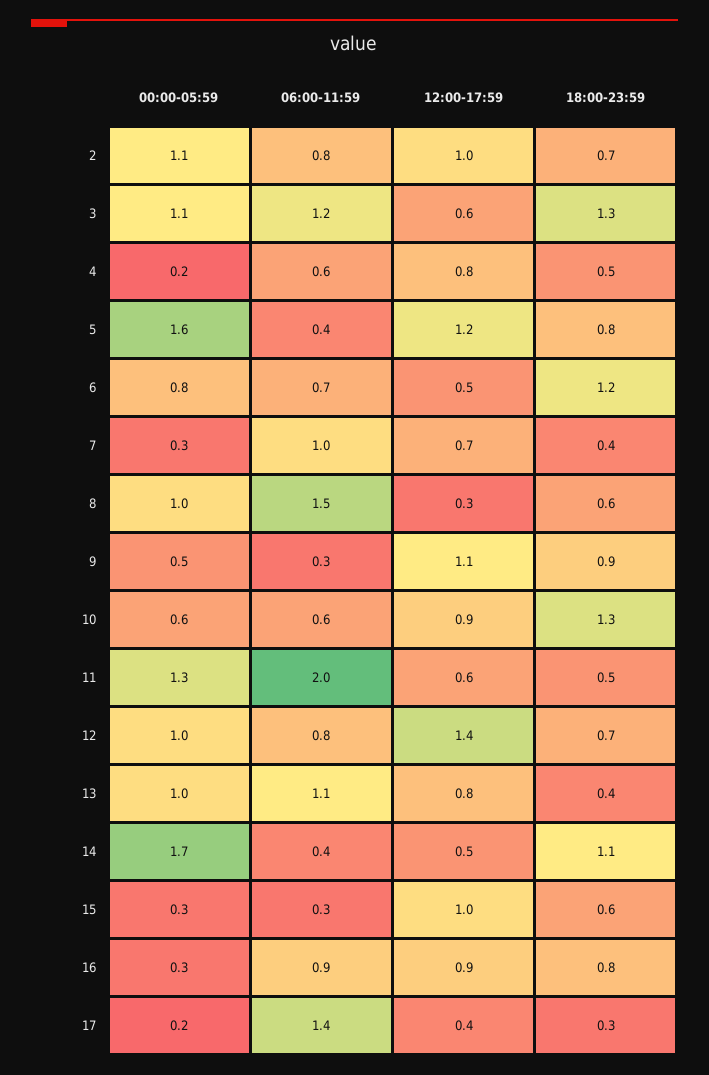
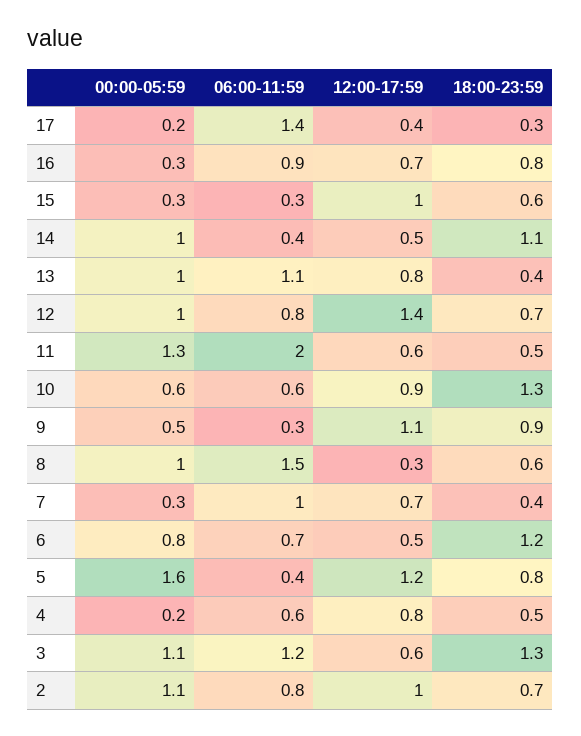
  {
    "00:00-05:59": {
      "2": 1.1,
      "3": 1.1,
      "4": 0.2,
      "5": 1.6,
      "6": 0.8,
      "7": 0.3,
      "8": 1,
      "9": 0.5,
      "10": 0.6,
      "11": 1.3,
      "12": 1,
      "13": 1,
-     "14": 1.7,
+     "14": 1,
      "15": 0.3,
      "16": 0.3,
      "17": 0.2
    },
    "06:00-11:59": {
      "2": 0.8,
      "3": 1.2,
      "4": 0.6,
      "5": 0.4,
      "6": 0.7,
      "7": 1,
      "8": 1.5,
      "9": 0.3,
      "10": 0.6,
      "11": 2,
      "12": 0.8,
      "13": 1.1,
      "14": 0.4,
      "15": 0.3,
      "16": 0.9,
      "17": 1.4
    },
    "12:00-17:59": {
      "2": 1,
      "3": 0.6,
      "4": 0.8,
      "5": 1.2,
      "6": 0.5,
      "7": 0.7,
      "8": 0.3,
      "9": 1.1,
      "10": 0.9,
      "11": 0.6,
      "12": 1.4,
      "13": 0.8,
      "14": 0.5,
      "15": 1,
-     "16": 0.9,
+     "16": 0.7,
      "17": 0.4
    },
    "18:00-23:59": {
      "2": 0.7,
      "3": 1.3,
      "4": 0.5,
      "5": 0.8,
      "6": 1.2,
      "7": 0.4,
      "8": 0.6,
      "9": 0.9,
      "10": 1.3,
      "11": 0.5,
      "12": 0.7,
      "13": 0.4,
      "14": 1.1,
      "15": 0.6,
      "16": 0.8,
      "17": 0.3
    }
  }

